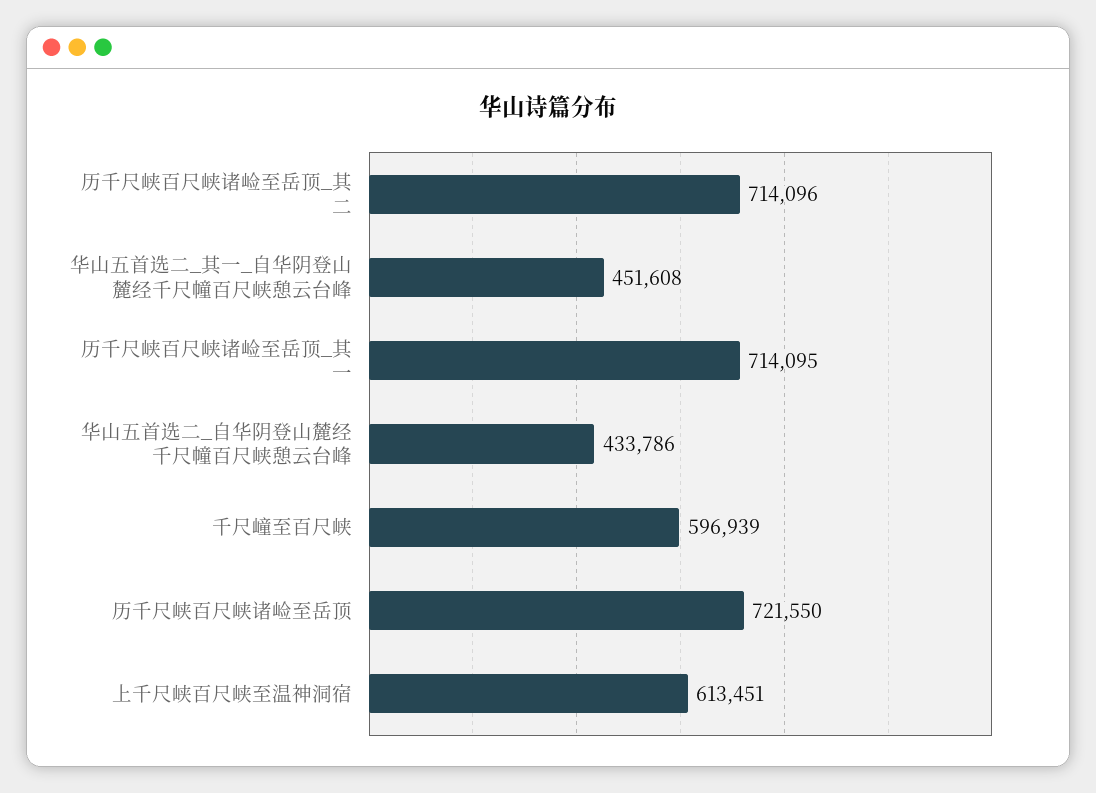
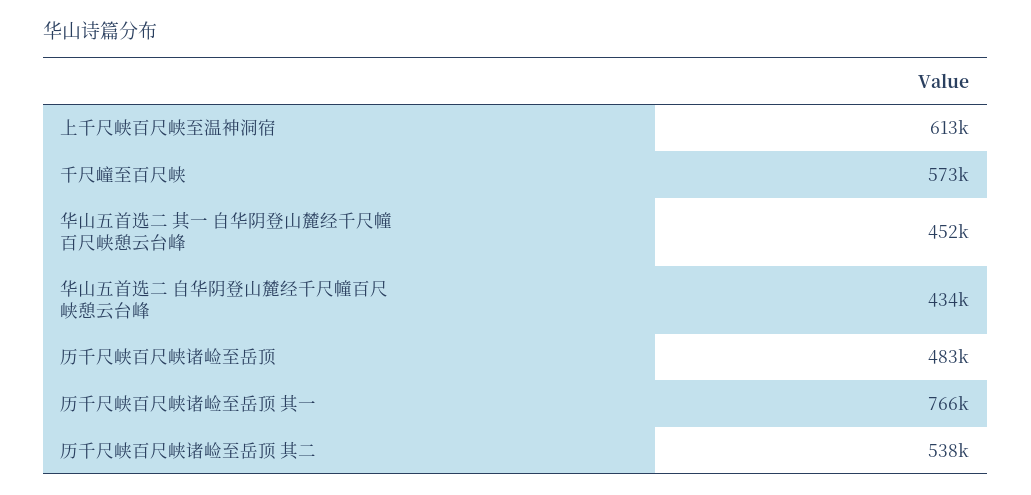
  {
-   "历千尺峡百尺峡诸崄至岳顶_其二": 714096,
+   "历千尺峡百尺峡诸崄至岳顶_其二": 538000,
    "华山五首选二_其一_自华阴登山麓经千尺幢百尺峡憩云台峰": 451608,
-   "历千尺峡百尺峡诸崄至岳顶_其一": 714095,
+   "历千尺峡百尺峡诸崄至岳顶_其一": 766000,
    "华山五首选二_自华阴登山麓经千尺幢百尺峡憩云台峰": 433786,
-   "千尺㠉至百尺峡": 596939,
+   "千尺㠉至百尺峡": 573000,
-   "历千尺峡百尺峡诸崄至岳顶": 721550,
+   "历千尺峡百尺峡诸崄至岳顶": 483000,
    "上千尺峡百尺峡至温神洞宿": 613451
  }

